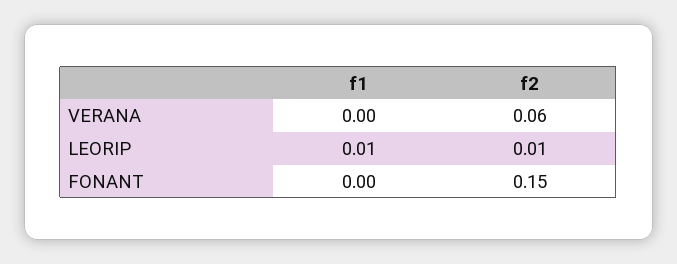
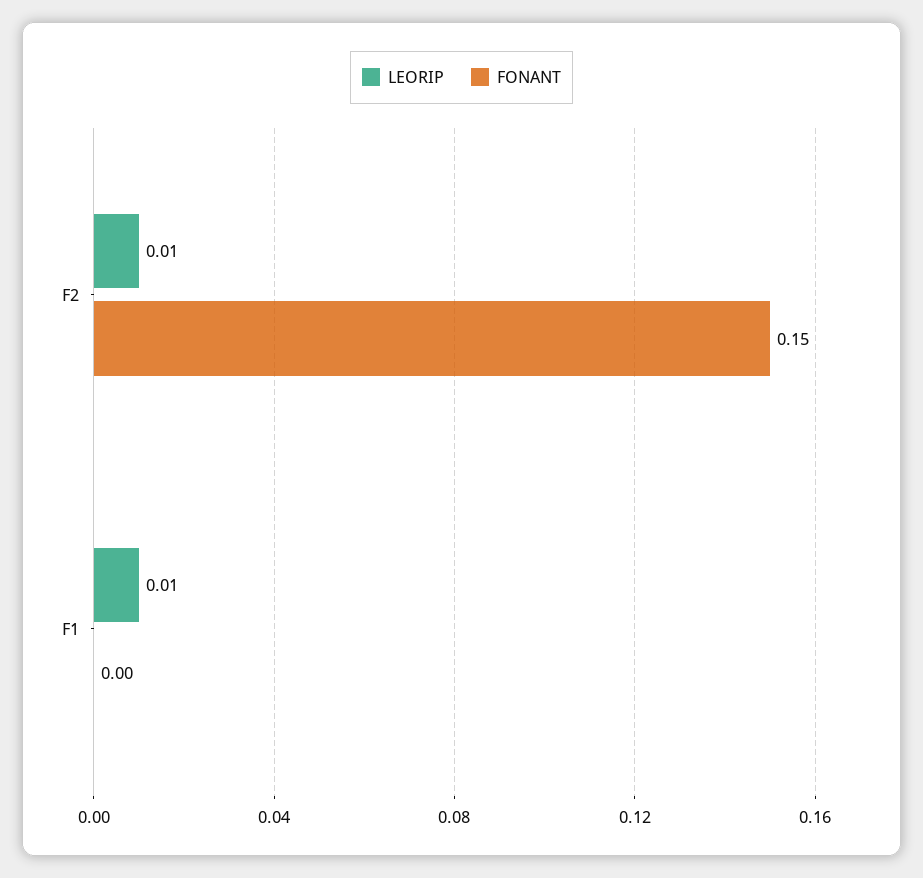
  {
-   "VERANA": {
-     "f1": 0,
-     "f2": 0.06
-   },
    "LEORIP": {
      "f1": 0.01,
      "f2": 0.01
    },
    "FONANT": {
      "f1": 0,
      "f2": 0.15
    }
  }

